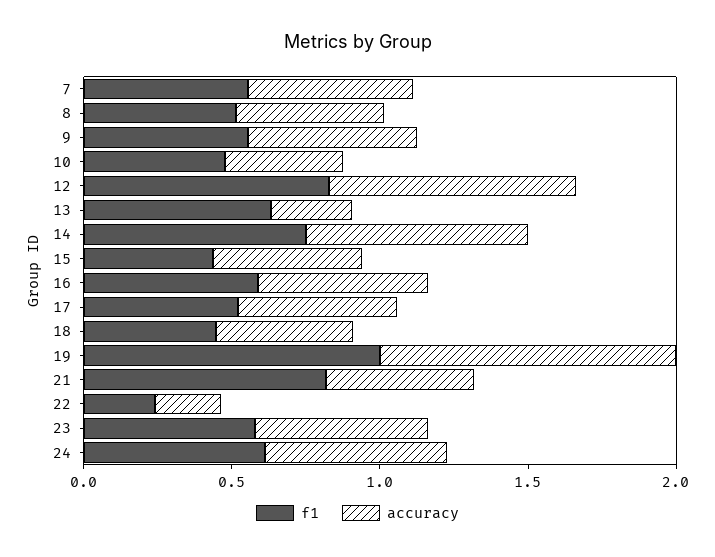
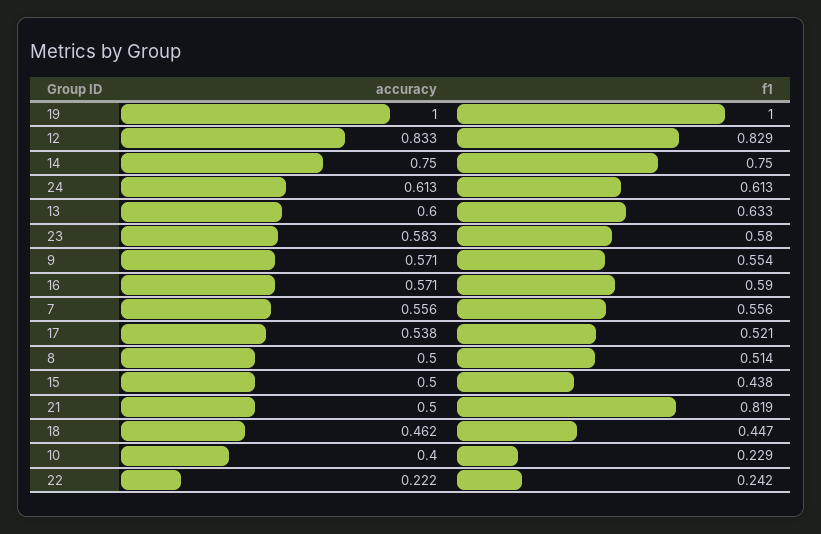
  {
    "f1": {
      "7": 0.556,
      "8": 0.514,
      "9": 0.554,
-     "10": 0.5,
+     "10": 0.229,
      "12": 0.829,
      "13": 0.633,
      "14": 0.75,
      "15": 0.438,
      "16": 0.59,
      "17": 0.521,
      "18": 0.447,
      "19": 1,
      "21": 0.819,
      "22": 0.242,
      "23": 0.58,
      "24": 0.613
    },
    "accuracy": {
      "7": 0.556,
      "8": 0.5,
      "9": 0.571,
      "10": 0.4,
      "12": 0.833,
-     "13": 0.3,
+     "13": 0.6,
      "14": 0.75,
      "15": 0.5,
      "16": 0.571,
      "17": 0.538,
      "18": 0.462,
      "19": 1,
      "21": 0.5,
      "22": 0.222,
      "23": 0.583,
      "24": 0.613
    }
  }

